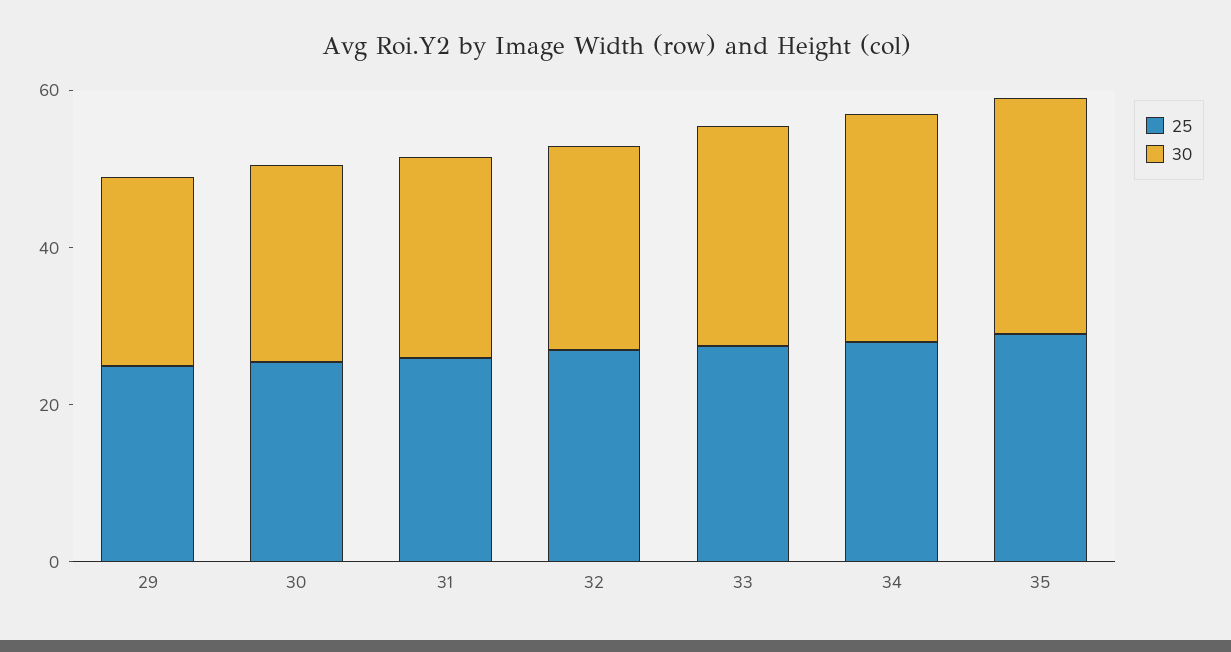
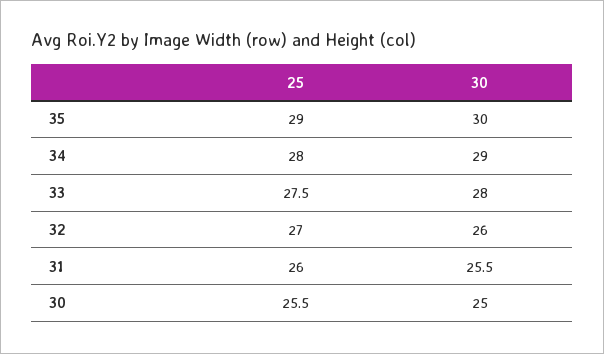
  {
    "25": {
-     "29": 25,
      "30": 25.5,
      "31": 26,
      "32": 27,
      "33": 27.5,
      "34": 28,
      "35": 29
    },
    "30": {
-     "29": 25,
      "30": 25,
      "31": 25.5,
      "32": 26,
      "33": 28,
      "34": 29,
      "35": 30
    }
  }

